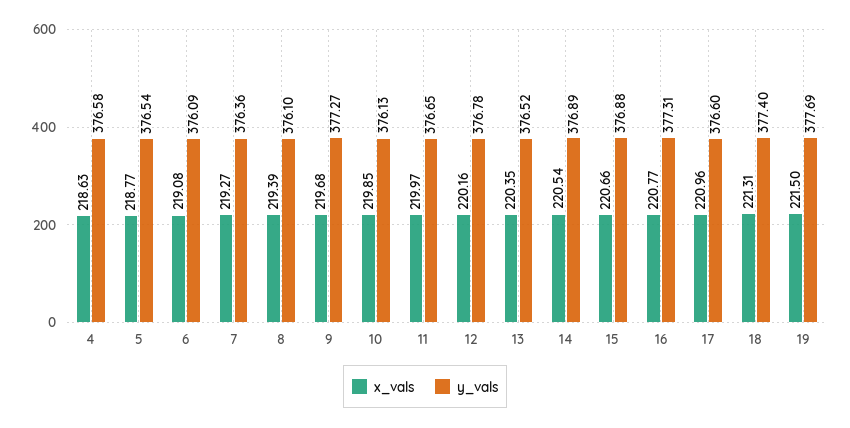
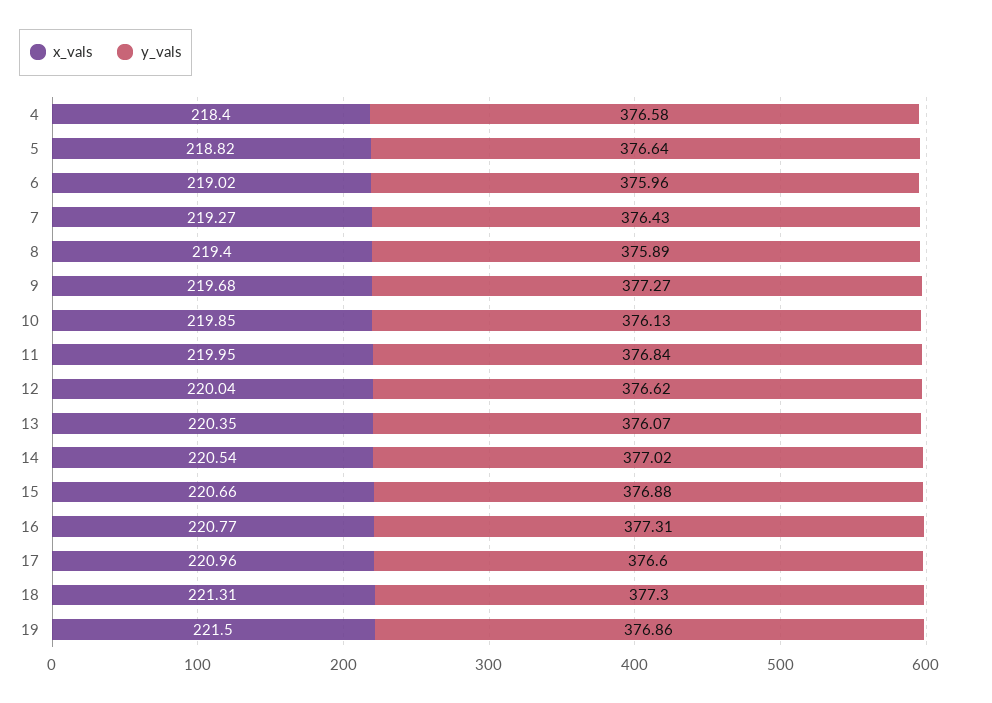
  {
    "x_vals": {
-     "4": 218.63,
+     "4": 218.4,
-     "5": 218.77,
+     "5": 218.82,
-     "6": 219.08,
+     "6": 219.02,
      "7": 219.27,
-     "8": 219.39,
+     "8": 219.4,
      "9": 219.68,
      "10": 219.85,
-     "11": 219.97,
+     "11": 219.95,
-     "12": 220.16,
+     "12": 220.04,
      "13": 220.35,
      "14": 220.54,
      "15": 220.66,
      "16": 220.77,
      "17": 220.96,
      "18": 221.31,
      "19": 221.5
    },
    "y_vals": {
      "4": 376.58,
-     "5": 376.54,
+     "5": 376.64,
-     "6": 376.09,
+     "6": 375.96,
-     "7": 376.36,
+     "7": 376.43,
-     "8": 376.1,
+     "8": 375.89,
      "9": 377.27,
      "10": 376.13,
-     "11": 376.65,
+     "11": 376.84,
-     "12": 376.78,
+     "12": 376.62,
-     "13": 376.52,
+     "13": 376.07,
-     "14": 376.89,
+     "14": 377.02,
      "15": 376.88,
      "16": 377.31,
      "17": 376.6,
-     "18": 377.4,
+     "18": 377.3,
-     "19": 377.69
+     "19": 376.86
    }
  }

